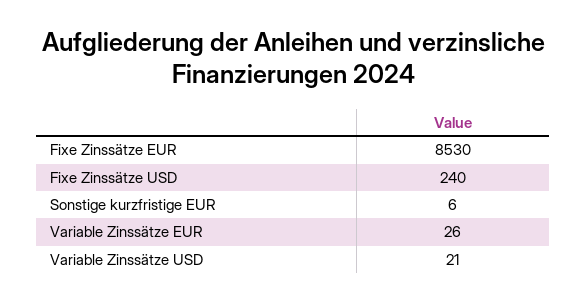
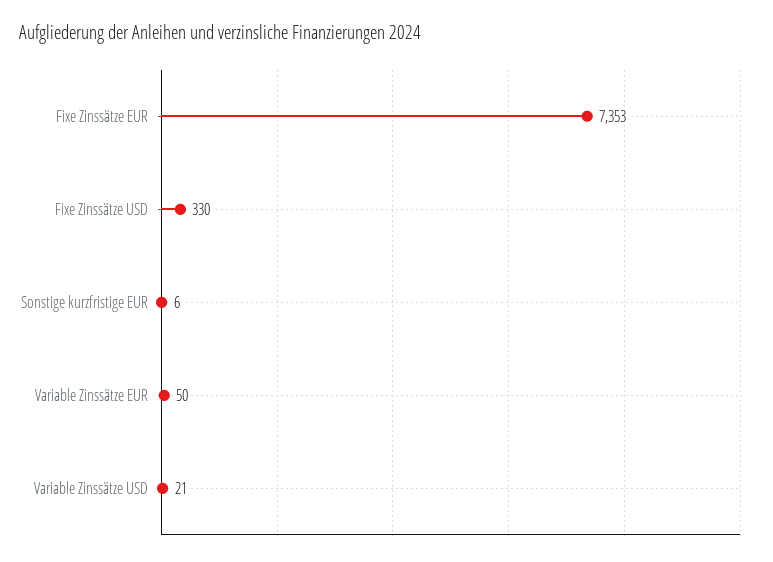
  {
-   "Fixe Zinssätze EUR": 8530,
+   "Fixe Zinssätze EUR": 7353,
-   "Fixe Zinssätze USD": 240,
+   "Fixe Zinssätze USD": 330,
    "Sonstige kurzfristige EUR": 6,
-   "Variable Zinssätze EUR": 26,
+   "Variable Zinssätze EUR": 50,
    "Variable Zinssätze USD": 21
  }

